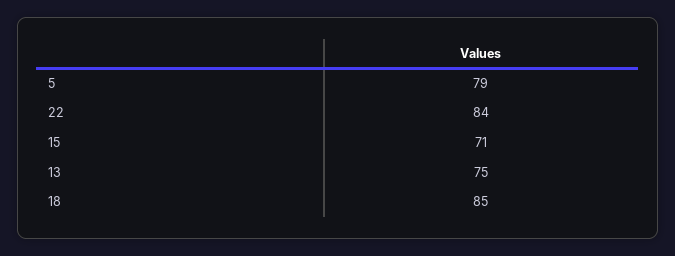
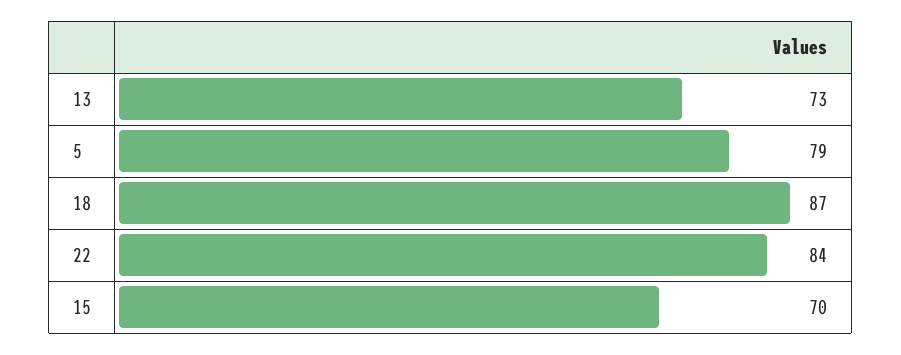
  {
    "5": 79,
    "22": 84,
-   "15": 71,
+   "15": 70,
-   "13": 75,
+   "13": 73,
-   "18": 85
+   "18": 87
  }

